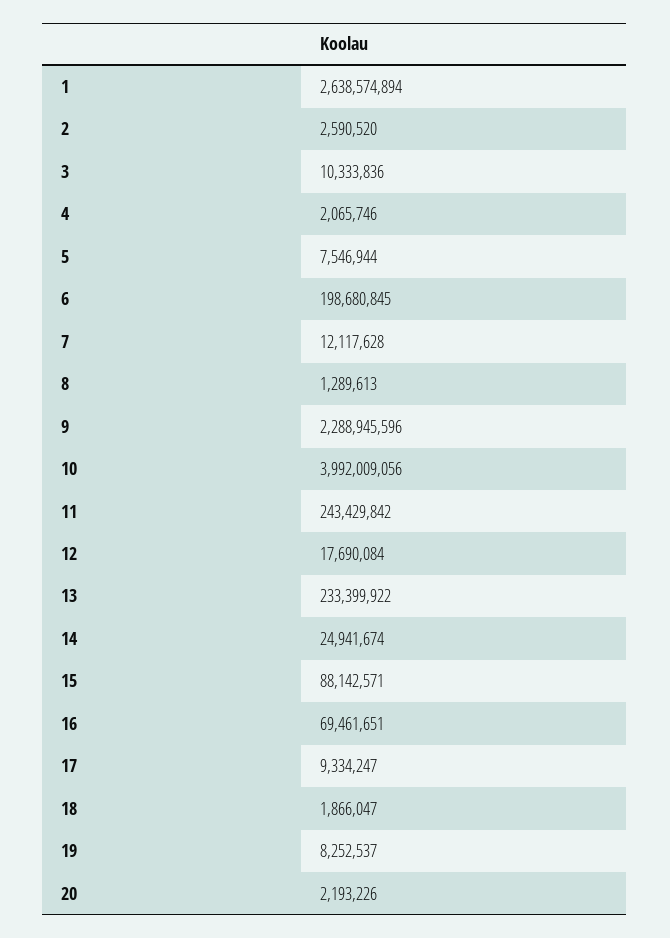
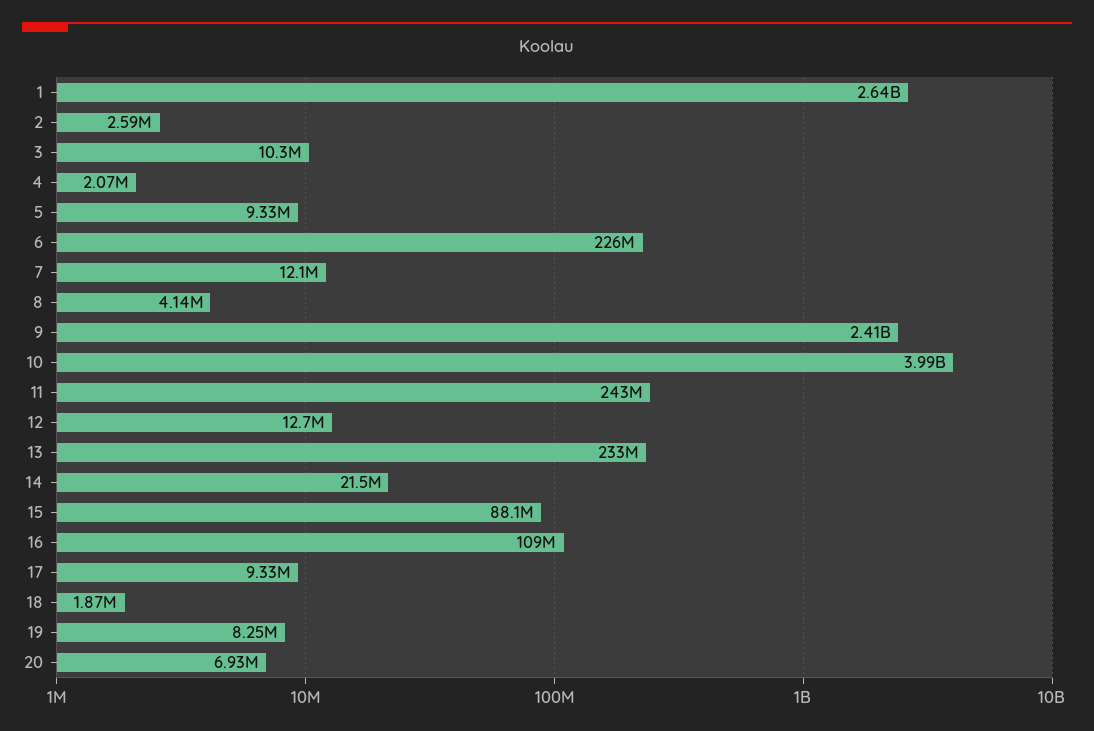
  {
    "1": 2638574894,
    "2": 2590520,
    "3": 10333836,
    "4": 2065746,
-   "5": 7546944,
+   "5": 9330000,
-   "6": 198680845,
+   "6": 226000000,
    "7": 12117628,
-   "8": 1289613,
+   "8": 4140000,
-   "9": 2288945596,
+   "9": 2410000000,
    "10": 3992009056,
    "11": 243429842,
-   "12": 17690084,
+   "12": 12700000,
    "13": 233399922,
-   "14": 24941674,
+   "14": 21500000,
    "15": 88142571,
-   "16": 69461651,
+   "16": 109000000,
    "17": 9334247,
    "18": 1866047,
    "19": 8252537,
-   "20": 2193226
+   "20": 6930000
  }

